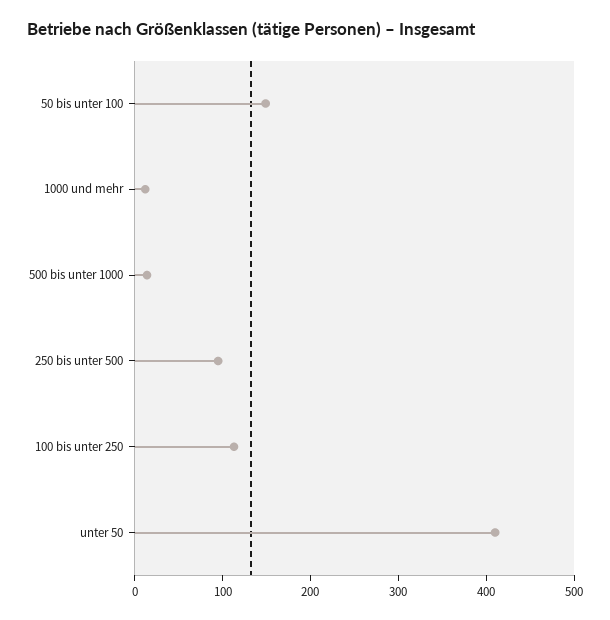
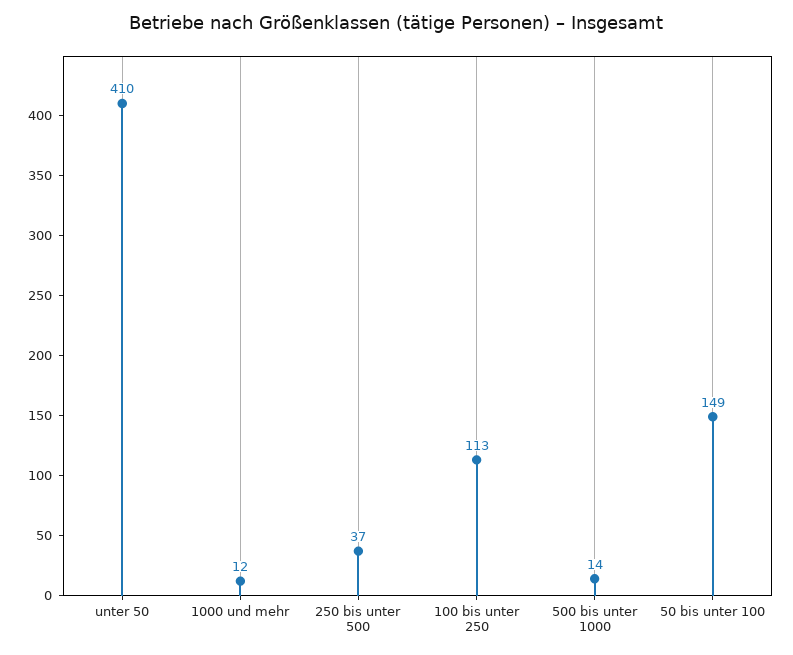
  {
    "50 bis unter 100": 149,
    "1000 und mehr": 12,
    "500 bis unter 1000": 14,
-   "250 bis unter 500": 100,
+   "250 bis unter 500": 37,
    "100 bis unter 250": 113,
    "unter 50": 410
  }

